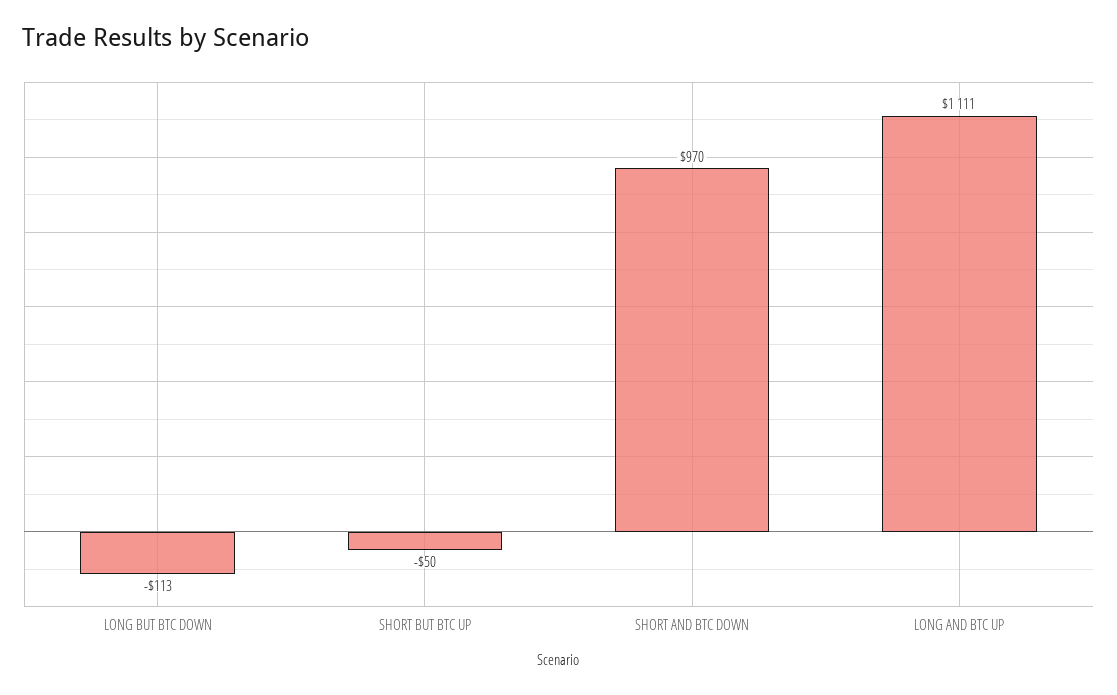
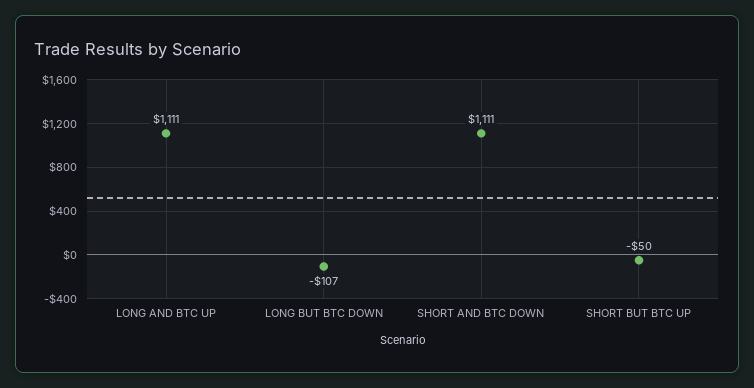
  {
-   "LONG BUT BTC DOWN": -113,
+   "LONG BUT BTC DOWN": -107,
    "SHORT BUT BTC UP": -50,
-   "SHORT AND BTC DOWN": 970,
+   "SHORT AND BTC DOWN": 1111,
    "LONG AND BTC UP": 1111
  }

